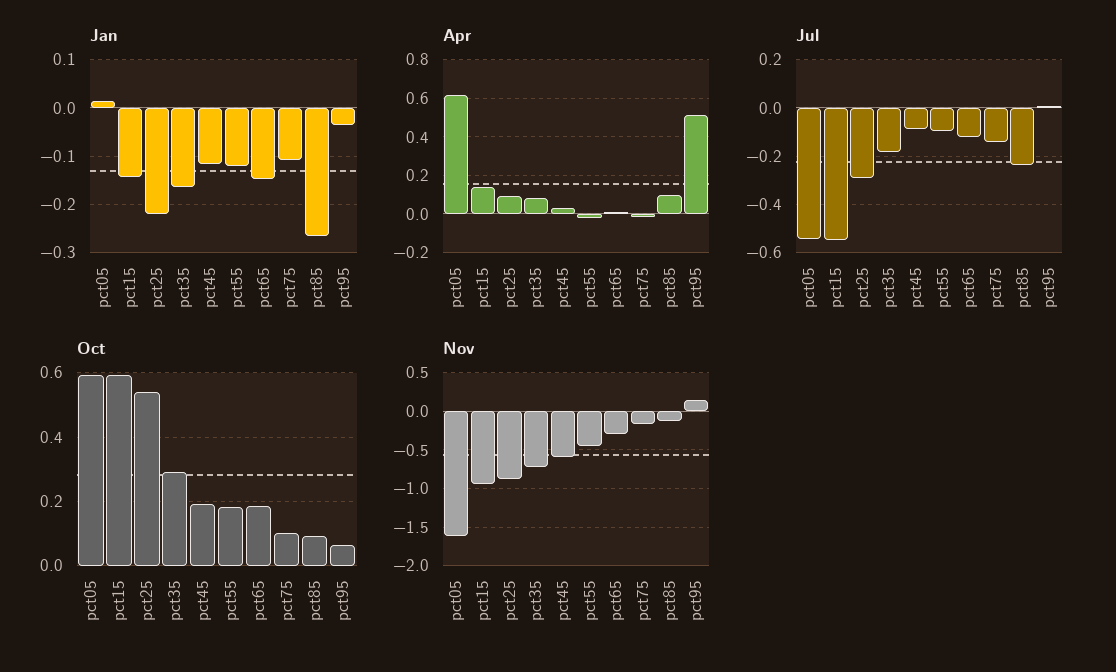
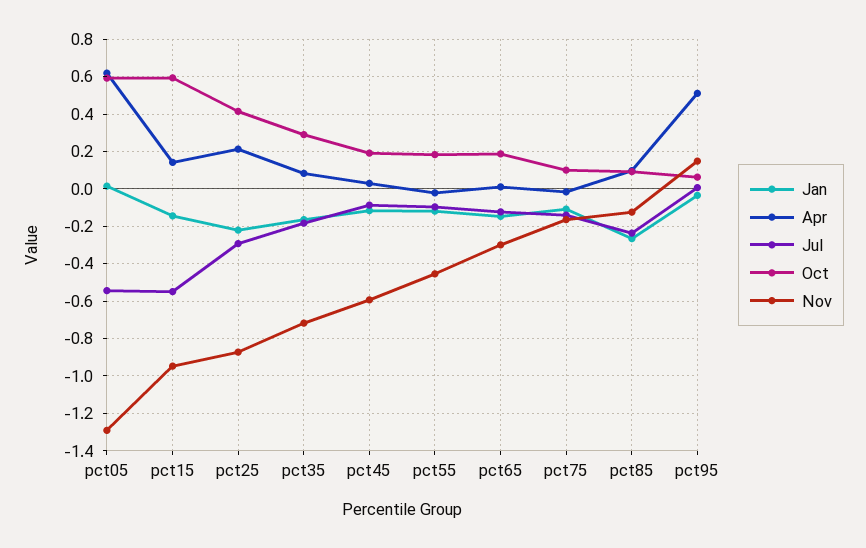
  {
    "Jan": {
      "pct05": 0.02,
      "pct15": -0.14,
      "pct25": -0.22,
      "pct35": -0.16,
      "pct45": -0.12,
      "pct55": -0.12,
      "pct65": -0.14,
      "pct75": -0.1,
      "pct85": -0.26,
      "pct95": -0.04
    },
    "Apr": {
      "pct05": 0.6,
      "pct15": 0.15,
-     "pct25": 0.1,
+     "pct25": 0.2,
      "pct35": 0.1,
      "pct45": 0.05,
      "pct55": 0,
      "pct65": 0,
      "pct75": 0,
      "pct85": 0.1,
      "pct95": 0.5
    },
    "Jul": {
      "pct05": -0.55,
      "pct15": -0.55,
      "pct25": -0.3,
      "pct35": -0.175,
      "pct45": -0.075,
      "pct55": -0.1,
      "pct65": -0.125,
      "pct75": -0.15,
      "pct85": -0.225,
      "pct95": 0
    },
    "Oct": {
      "pct05": 0.6,
      "pct15": 0.6,
-     "pct25": 0.54,
+     "pct25": 0.4,
      "pct35": 0.3,
      "pct45": 0.2,
      "pct55": 0.18,
      "pct65": 0.18,
      "pct75": 0.1,
      "pct85": 0.1,
      "pct95": 0.06
    },
    "Nov": {
-     "pct05": -1.6,
+     "pct05": -1.3,
      "pct15": -0.95,
      "pct25": -0.85,
      "pct35": -0.7,
      "pct45": -0.6,
      "pct55": -0.45,
      "pct65": -0.3,
      "pct75": -0.15,
      "pct85": -0.1,
      "pct95": 0.15
    }
  }

